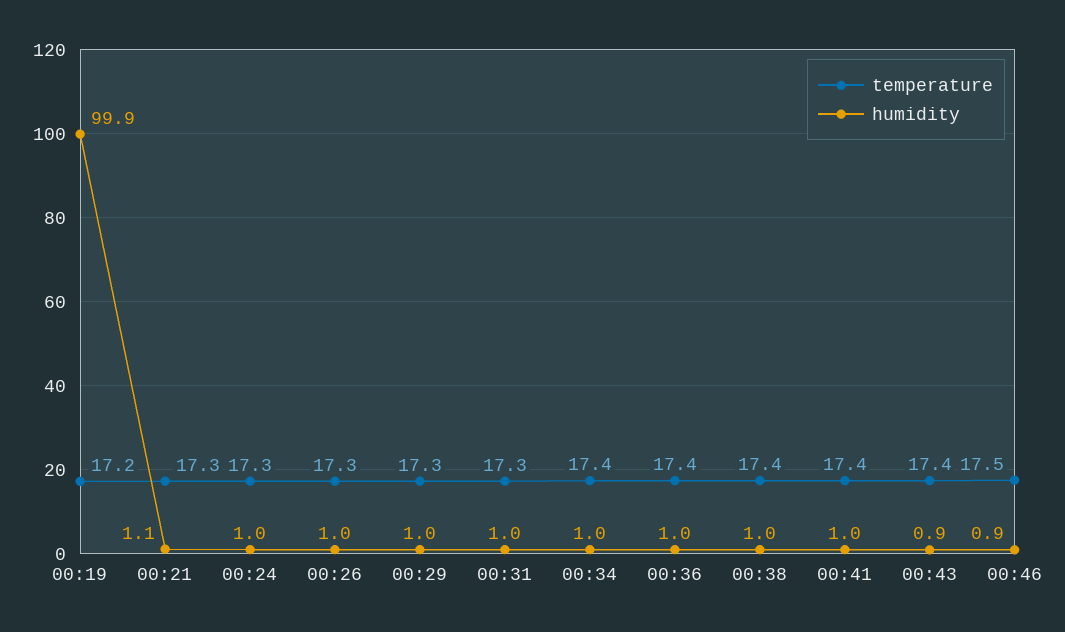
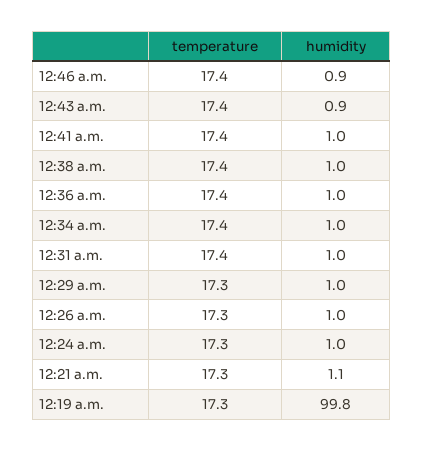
  {
    "temperature": {
-     "00:19": 17.2,
+     "00:19": 17.3,
      "00:21": 17.3,
      "00:24": 17.3,
      "00:26": 17.3,
      "00:29": 17.3,
-     "00:31": 17.3,
+     "00:31": 17.4,
      "00:34": 17.4,
      "00:36": 17.4,
      "00:38": 17.4,
      "00:41": 17.4,
      "00:43": 17.4,
-     "00:46": 17.5
+     "00:46": 17.4
    },
    "humidity": {
-     "00:19": 99.9,
+     "00:19": 99.8,
      "00:21": 1.1,
      "00:24": 1,
      "00:26": 1,
      "00:29": 1,
      "00:31": 1,
      "00:34": 1,
      "00:36": 1,
      "00:38": 1,
      "00:41": 1,
      "00:43": 0.9,
      "00:46": 0.9
    }
  }

